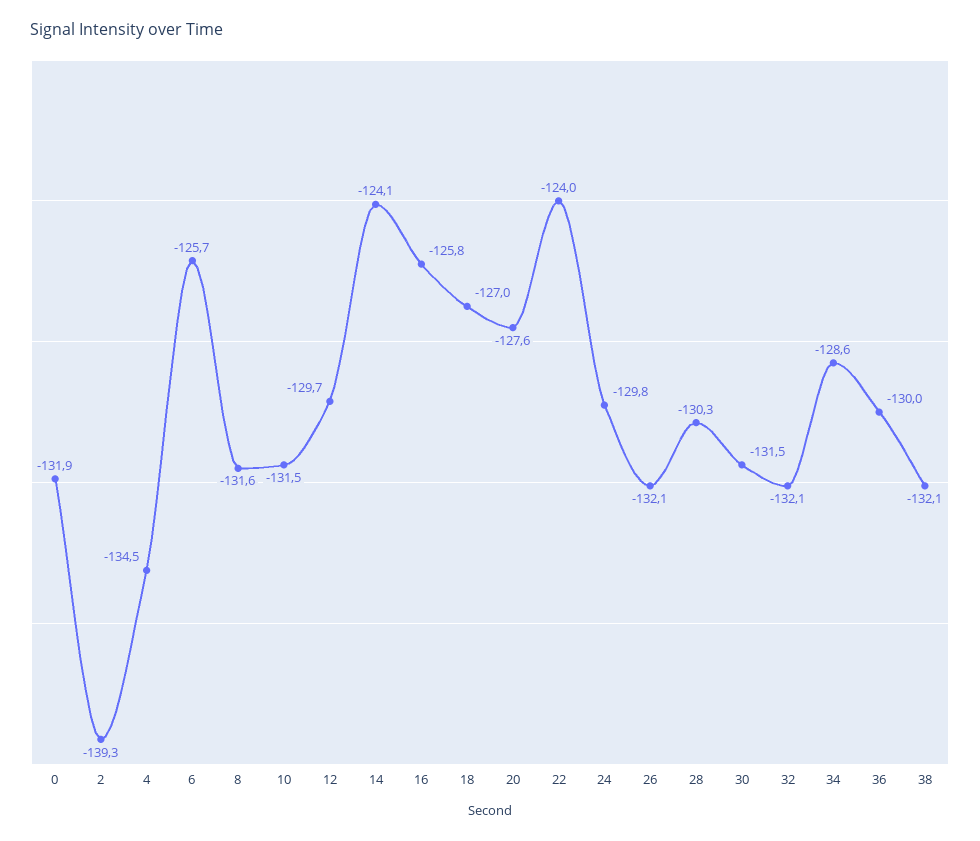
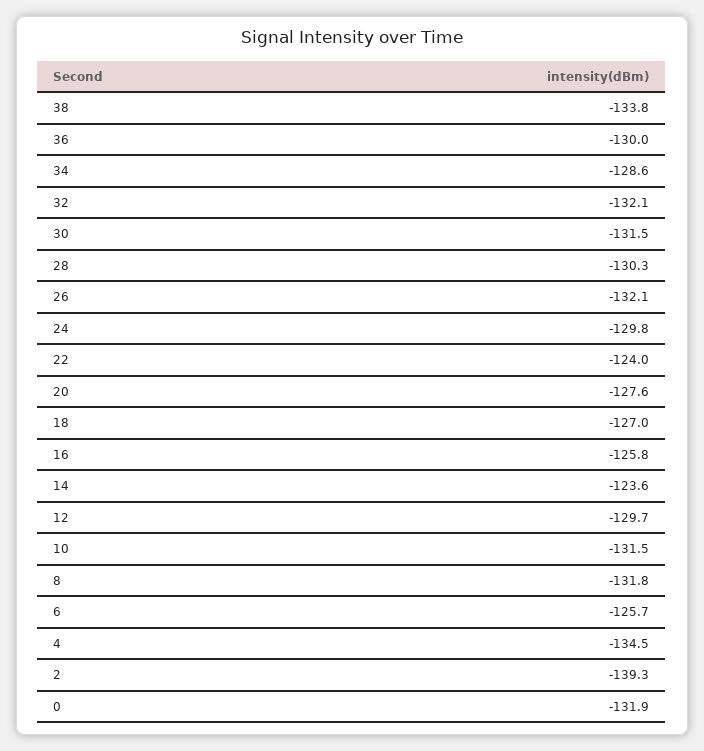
  {
    "0": -131.9,
    "2": -139.3,
    "4": -134.5,
    "6": -125.7,
-   "8": -131.6,
+   "8": -131.8,
    "10": -131.5,
    "12": -129.7,
-   "14": -124.1,
+   "14": -123.6,
    "16": -125.8,
    "18": -127,
    "20": -127.6,
    "22": -124,
    "24": -129.8,
    "26": -132.1,
    "28": -130.3,
    "30": -131.5,
    "32": -132.1,
    "34": -128.6,
    "36": -130,
-   "38": -132.1
+   "38": -133.8
  }

